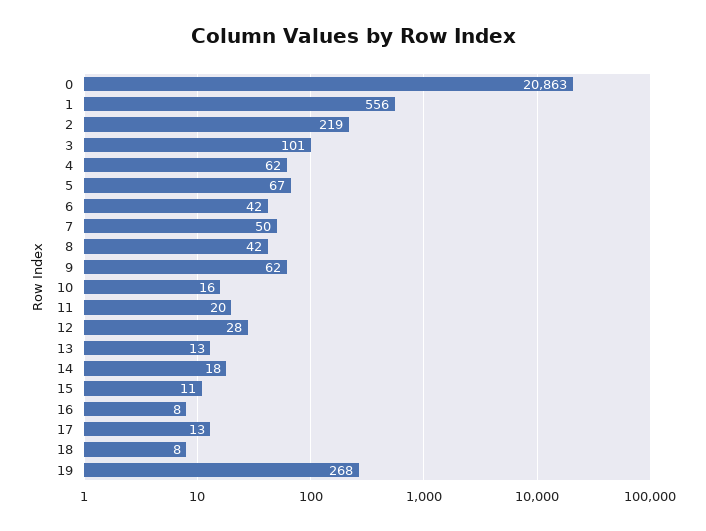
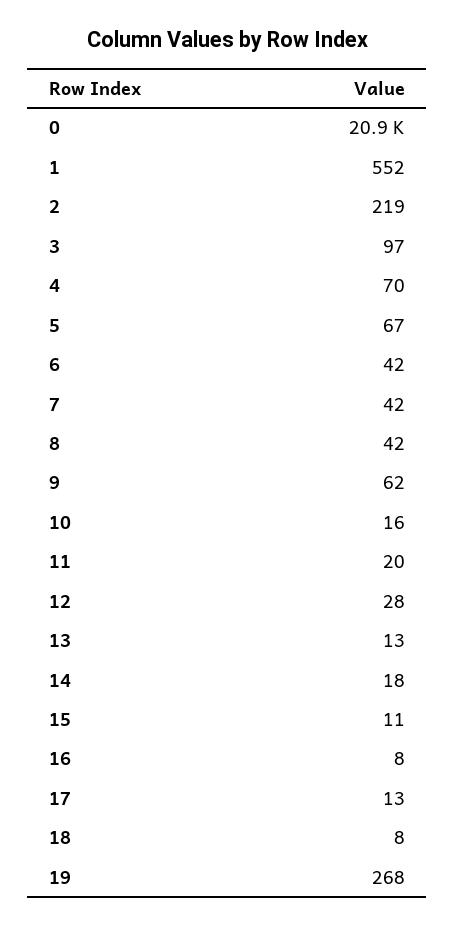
  {
    "0": 20863,
-   "1": 556,
+   "1": 552,
    "2": 219,
-   "3": 101,
+   "3": 97,
-   "4": 62,
+   "4": 70,
    "5": 67,
    "6": 42,
-   "7": 50,
+   "7": 42,
    "8": 42,
    "9": 62,
    "10": 16,
    "11": 20,
    "12": 28,
    "13": 13,
    "14": 18,
    "15": 11,
    "16": 8,
    "17": 13,
    "18": 8,
    "19": 268
  }

